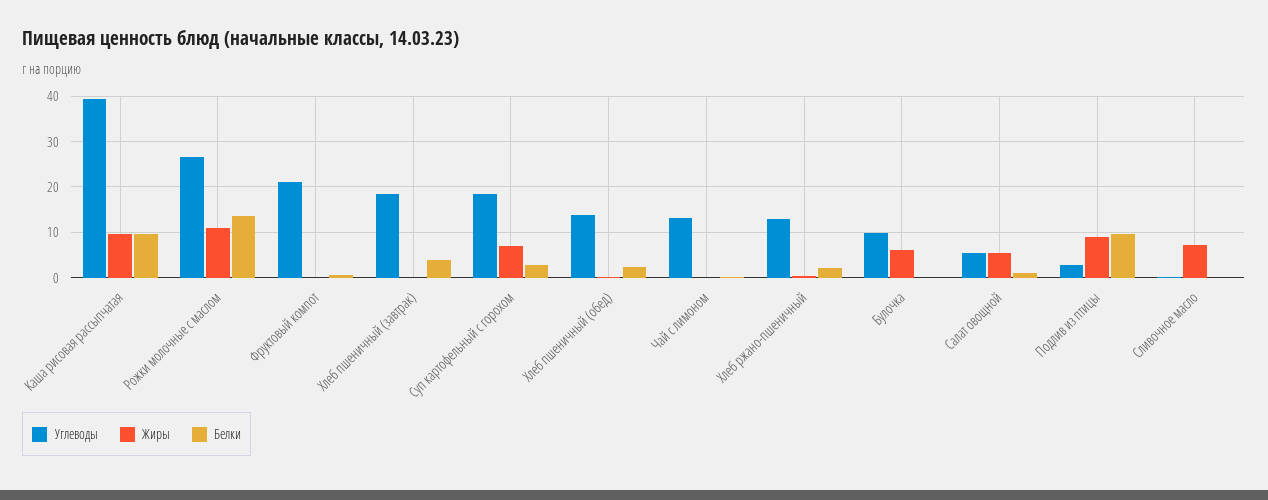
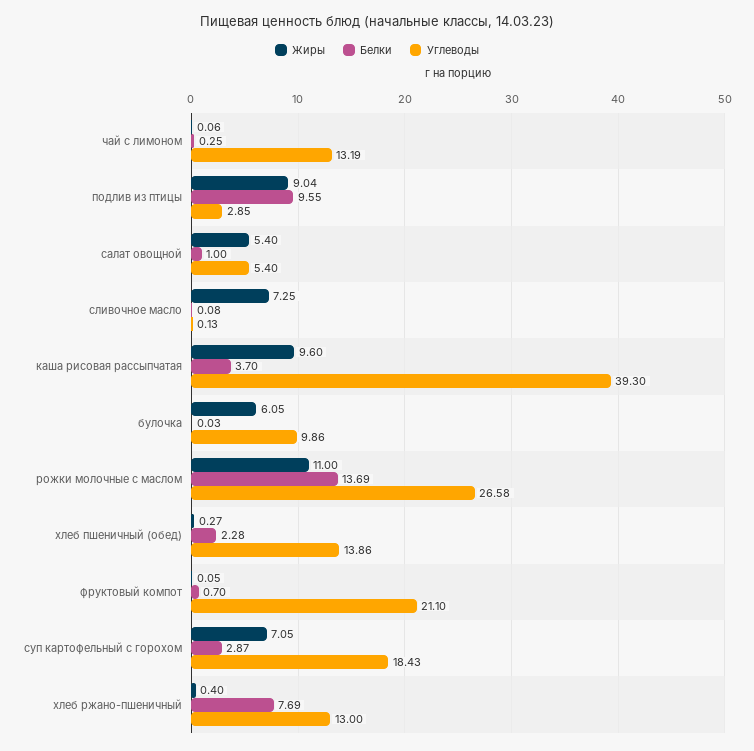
  {
    "Углеводы": {
      "Каша рисовая рассыпчатая": 39.3,
      "Рожки молочные с маслом": 26.58,
      "Фруктовый компот": 21.1,
-     "Хлеб пшеничный (завтрак)": 18,
      "Суп картофельный с горохом": 18.43,
      "Хлеб пшеничный (обед)": 13.86,
      "Чай с лимоном": 13.19,
      "Хлеб ржано-пшеничный": 13,
      "Булочка": 9.86,
      "Салат овощной": 5.4,
      "Подлив из птицы": 2.85,
      "Сливочное масло": 0.13
    },
    "Жиры": {
      "Каша рисовая рассыпчатая": 9.6,
      "Рожки молочные с маслом": 11,
      "Фруктовый компот": 0.05,
-     "Хлеб пшеничный (завтрак)": 0,
      "Суп картофельный с горохом": 7.05,
      "Хлеб пшеничный (обед)": 0.27,
      "Чай с лимоном": 0.06,
      "Хлеб ржано-пшеничный": 0.4,
      "Булочка": 6.05,
      "Салат овощной": 5.4,
      "Подлив из птицы": 9.04,
      "Сливочное масло": 7.25
    },
    "Белки": {
-     "Каша рисовая рассыпчатая": 10,
+     "Каша рисовая рассыпчатая": 3.7,
      "Рожки молочные с маслом": 13.69,
      "Фруктовый компот": 0.7,
-     "Хлеб пшеничный (завтрак)": 4,
      "Суп картофельный с горохом": 2.87,
      "Хлеб пшеничный (обед)": 2.28,
      "Чай с лимоном": 0.25,
-     "Хлеб ржано-пшеничный": 2,
+     "Хлеб ржано-пшеничный": 7.69,
      "Булочка": 0.03,
      "Салат овощной": 1,
      "Подлив из птицы": 9.55,
      "Сливочное масло": 0.08
    }
  }

